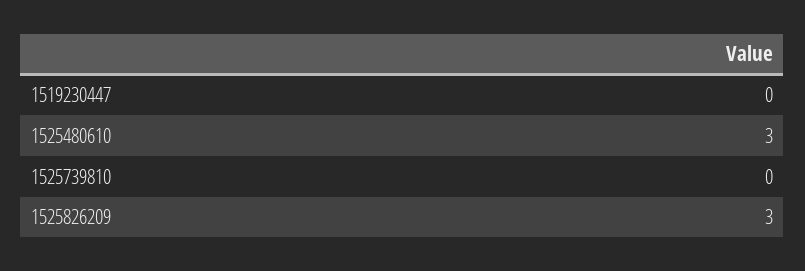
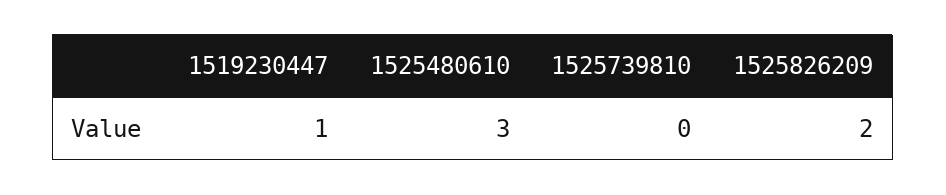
  {
-   "1519230447": 0,
+   "1519230447": 1,
    "1525480610": 3,
    "1525739810": 0,
-   "1525826209": 3
+   "1525826209": 2
  }

